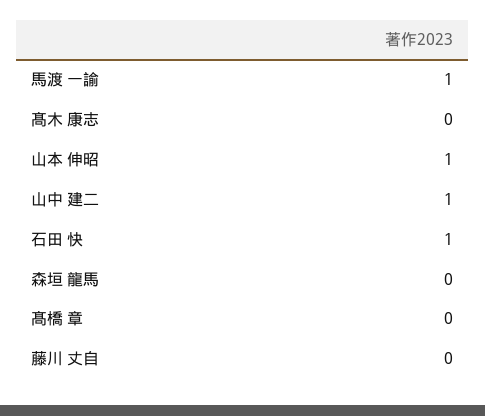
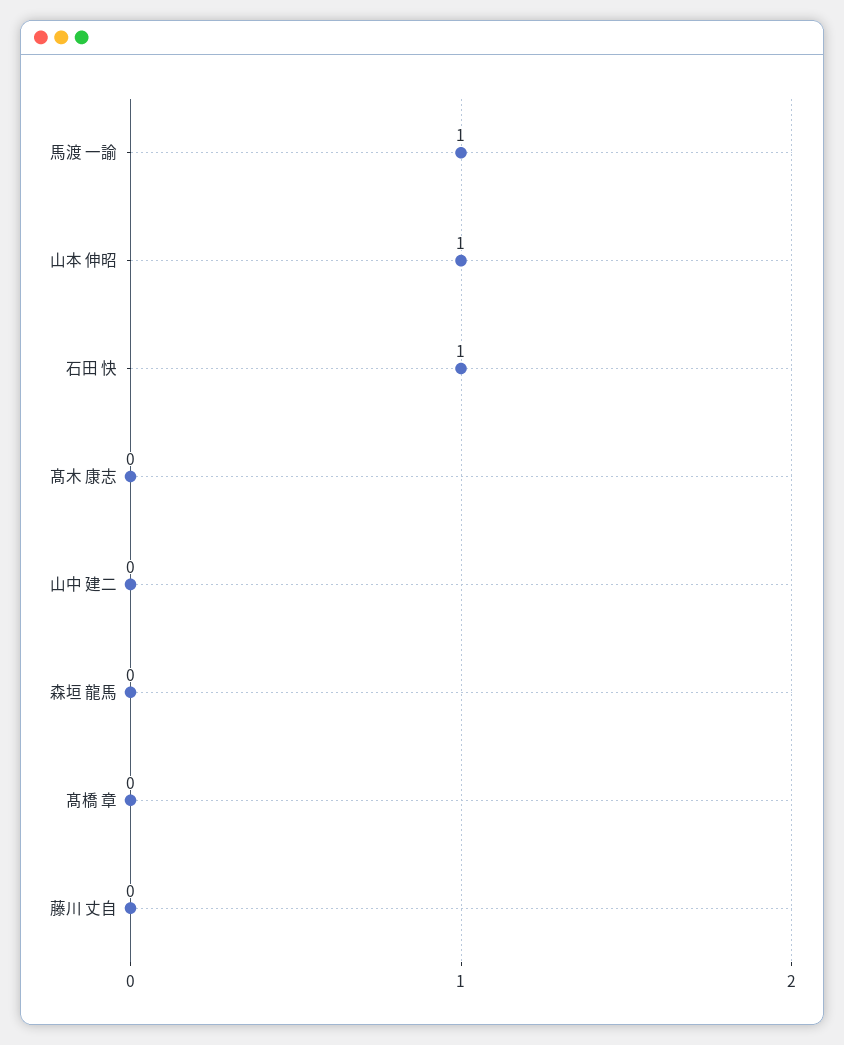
  {
    "馬渡 一諭": 1,
    "髙木 康志": 0,
    "山本 伸昭": 1,
-   "山中 建二": 1,
+   "山中 建二": 0,
    "石田 快": 1,
    "森垣 龍馬": 0,
    "髙橋 章": 0,
    "藤川 丈自": 0
  }

